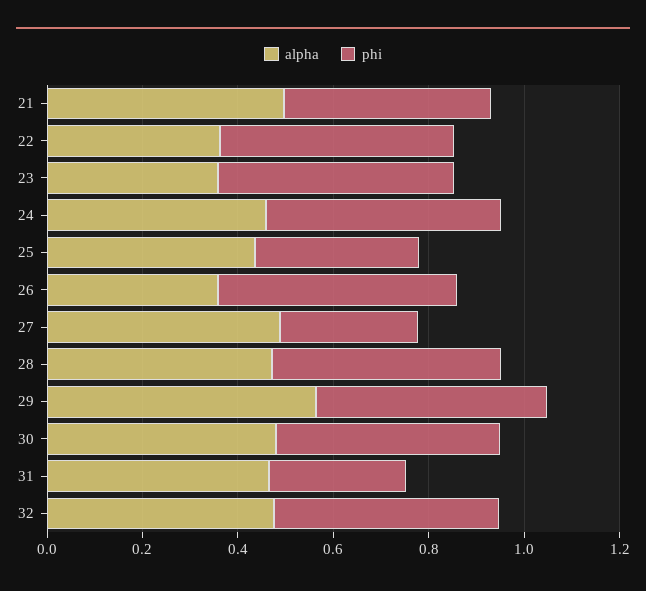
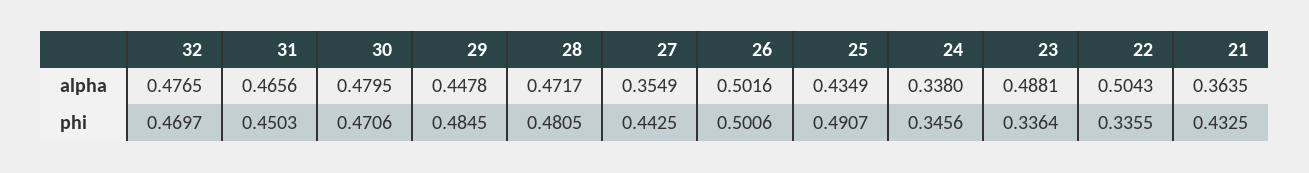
  {
    "alpha": {
-     "21": 0.5,
+     "21": 0.3635,
-     "22": 0.35,
+     "22": 0.5043,
-     "23": 0.35,
+     "23": 0.4881,
-     "24": 0.45,
+     "24": 0.338,
      "25": 0.4349,
-     "26": 0.35,
+     "26": 0.5016,
-     "27": 0.5,
+     "27": 0.3549,
      "28": 0.4717,
-     "29": 0.55,
+     "29": 0.4478,
      "30": 0.4795,
      "31": 0.4656,
      "32": 0.4765
    },
    "phi": {
      "21": 0.4325,
-     "22": 0.5,
+     "22": 0.3355,
-     "23": 0.5,
+     "23": 0.3364,
-     "24": 0.5,
+     "24": 0.3456,
-     "25": 0.35,
+     "25": 0.4907,
      "26": 0.5006,
-     "27": 0.3,
+     "27": 0.4425,
      "28": 0.4805,
      "29": 0.4845,
      "30": 0.4706,
-     "31": 0.3,
+     "31": 0.4503,
      "32": 0.4697
    }
  }

